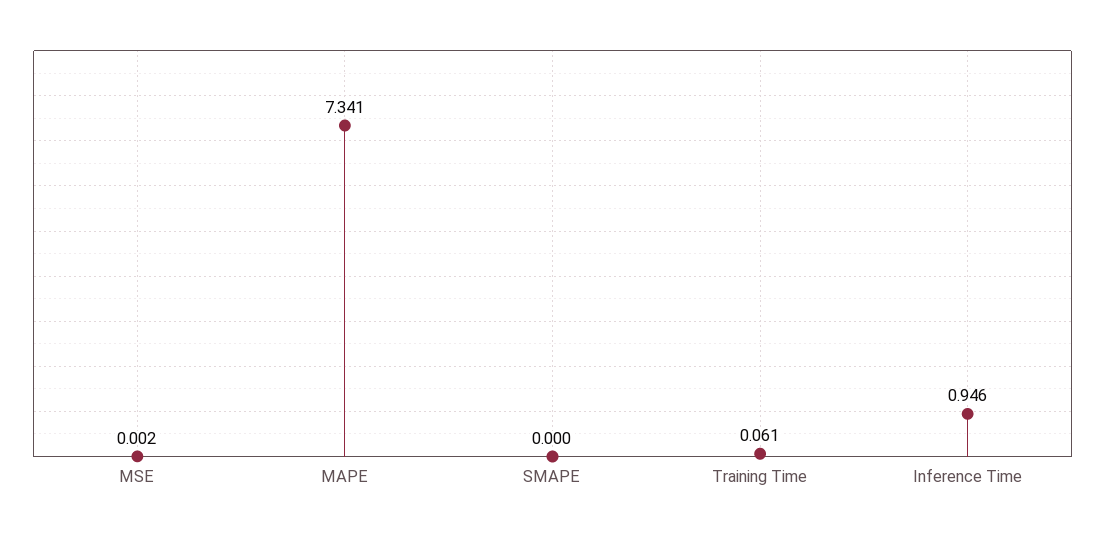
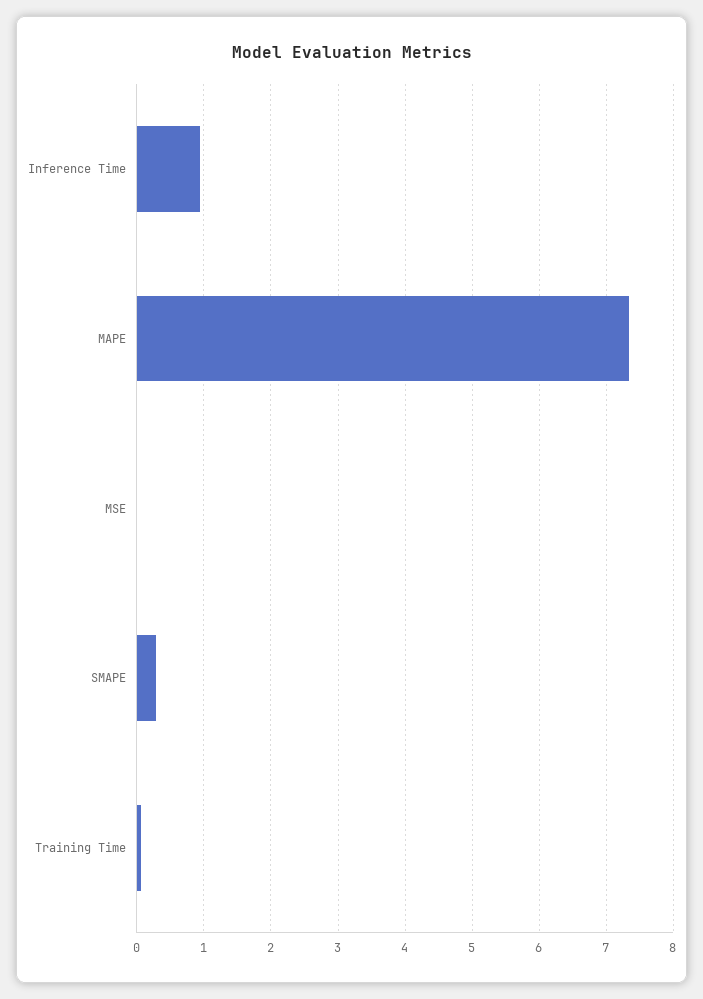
  {
    "MSE": 0.002,
    "MAPE": 7.341,
-   "SMAPE": 0,
+   "SMAPE": 0.3,
    "Training Time": 0.061,
    "Inference Time": 0.946
  }

